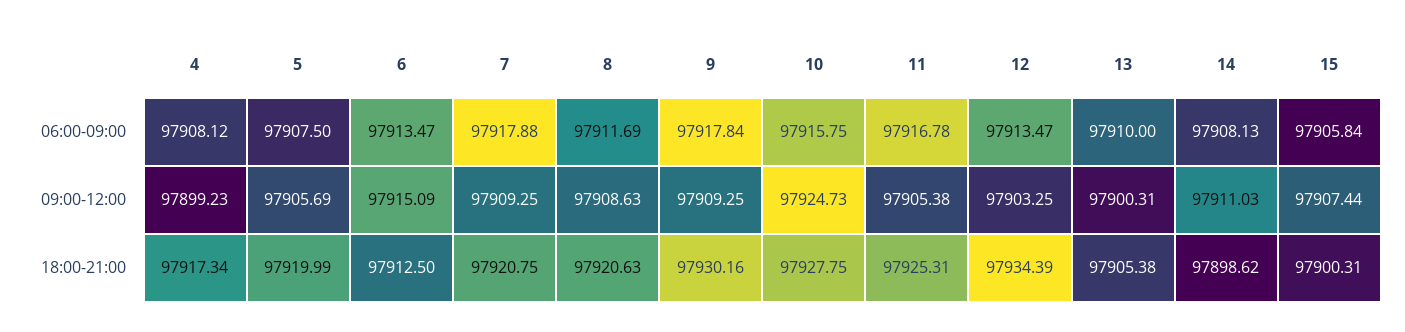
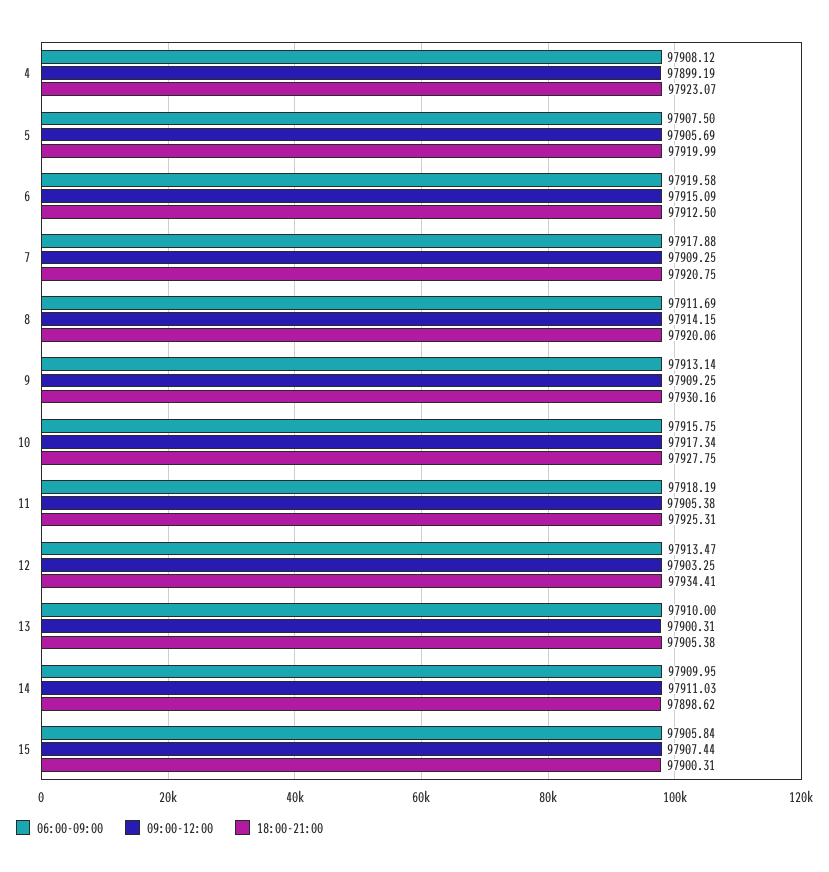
  {
    "06:00-09:00": {
      "4": 97908.12,
      "5": 97907.5,
-     "6": 97913.47,
+     "6": 97919.58,
      "7": 97917.88,
      "8": 97911.69,
-     "9": 97917.84,
+     "9": 97913.14,
      "10": 97915.75,
-     "11": 97916.78,
+     "11": 97918.19,
      "12": 97913.47,
      "13": 97910,
-     "14": 97908.13,
+     "14": 97909.95,
      "15": 97905.84
    },
    "09:00-12:00": {
-     "4": 97899.23,
+     "4": 97899.19,
      "5": 97905.69,
      "6": 97915.09,
      "7": 97909.25,
-     "8": 97908.63,
+     "8": 97914.15,
      "9": 97909.25,
-     "10": 97924.73,
+     "10": 97917.34,
      "11": 97905.38,
      "12": 97903.25,
      "13": 97900.31,
      "14": 97911.03,
      "15": 97907.44
    },
    "18:00-21:00": {
-     "4": 97917.34,
+     "4": 97923.07,
      "5": 97919.99,
      "6": 97912.5,
      "7": 97920.75,
-     "8": 97920.63,
+     "8": 97920.06,
      "9": 97930.16,
      "10": 97927.75,
      "11": 97925.31,
-     "12": 97934.39,
+     "12": 97934.41,
      "13": 97905.38,
      "14": 97898.62,
      "15": 97900.31
    }
  }

